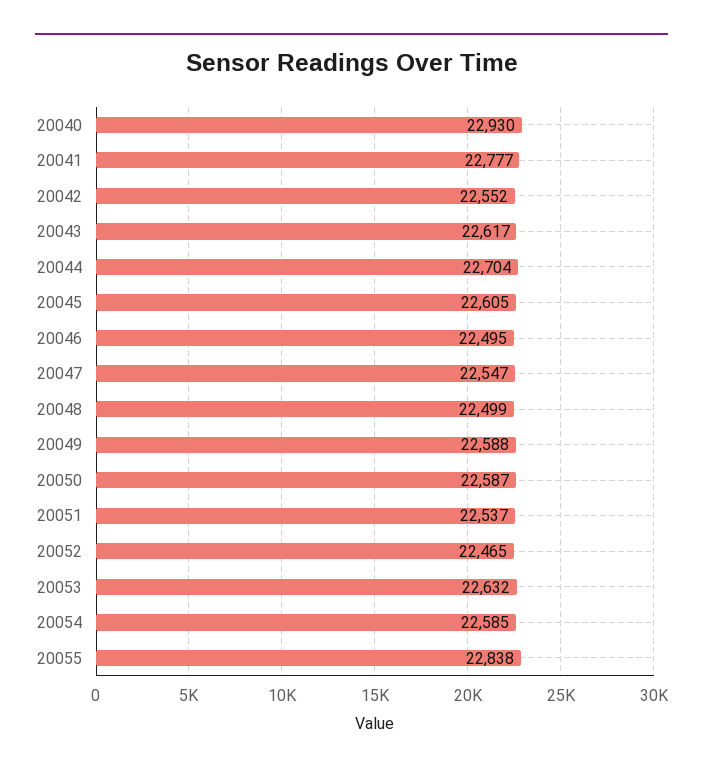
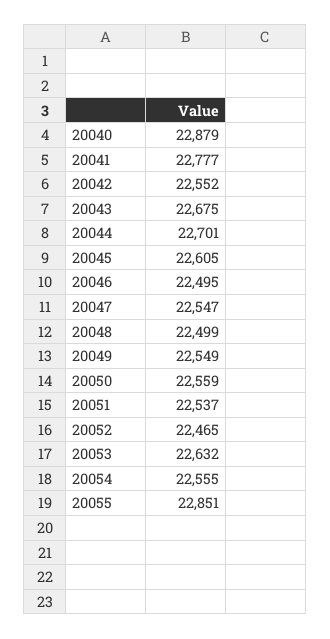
  {
-   "20040": 22930,
+   "20040": 22879,
    "20041": 22777,
    "20042": 22552,
-   "20043": 22617,
+   "20043": 22675,
-   "20044": 22704,
+   "20044": 22701,
    "20045": 22605,
    "20046": 22495,
    "20047": 22547,
    "20048": 22499,
-   "20049": 22588,
+   "20049": 22549,
-   "20050": 22587,
+   "20050": 22559,
    "20051": 22537,
    "20052": 22465,
    "20053": 22632,
-   "20054": 22585,
+   "20054": 22555,
-   "20055": 22838
+   "20055": 22851
  }

